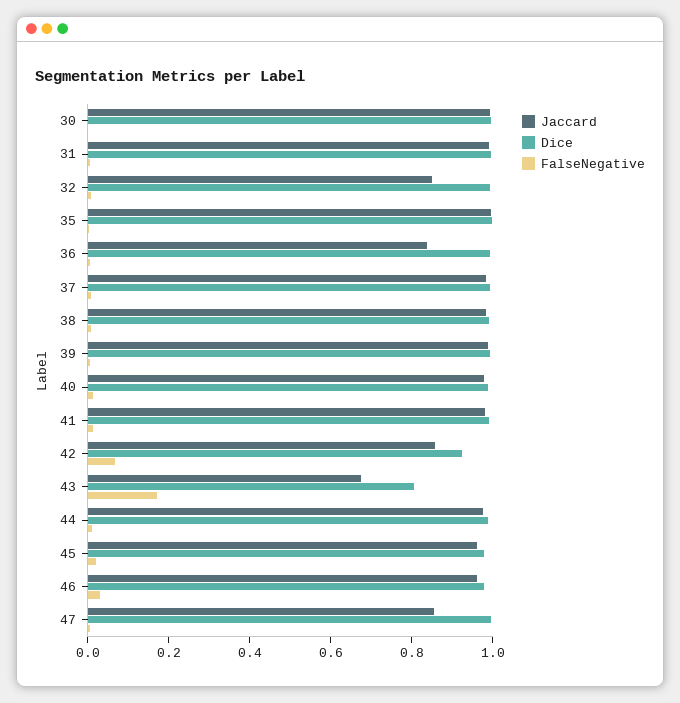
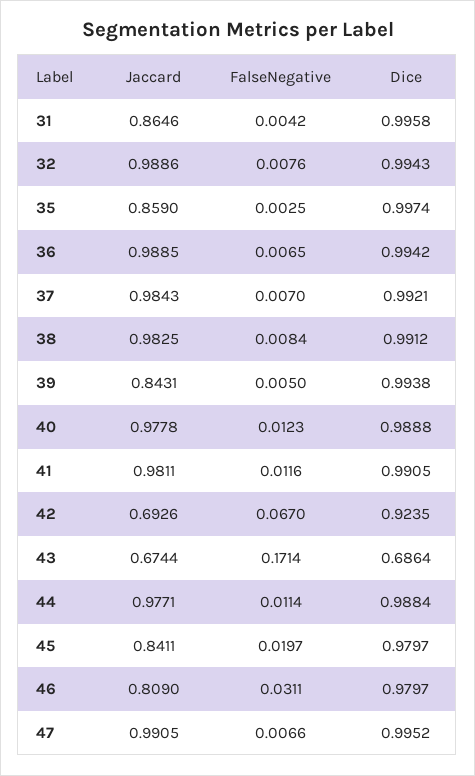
  {
    "Jaccard": {
-     "30": 1,
-     "31": 1,
+     "31": 0.8646,
-     "32": 0.85,
+     "32": 0.9886,
-     "35": 1,
+     "35": 0.859,
-     "36": 0.85,
+     "36": 0.9885,
      "37": 0.9843,
      "38": 0.9825,
-     "39": 1,
+     "39": 0.8431,
      "40": 0.9778,
      "41": 0.9811,
-     "42": 0.85,
+     "42": 0.6926,
      "43": 0.6744,
      "44": 0.9771,
-     "45": 0.95,
+     "45": 0.8411,
-     "46": 0.95,
+     "46": 0.809,
-     "47": 0.85
+     "47": 0.9905
    },
    "Dice": {
-     "30": 1,
      "31": 0.9958,
      "32": 0.9943,
      "35": 0.9974,
      "36": 0.9942,
      "37": 0.9921,
      "38": 0.9912,
      "39": 0.9938,
      "40": 0.9888,
      "41": 0.9905,
      "42": 0.9235,
-     "43": 0.8,
+     "43": 0.6864,
      "44": 0.9884,
      "45": 0.9797,
      "46": 0.9797,
      "47": 0.9952
    },
    "FalseNegative": {
-     "30": 0,
      "31": 0.0042,
      "32": 0.0076,
      "35": 0.0025,
      "36": 0.0065,
      "37": 0.007,
      "38": 0.0084,
      "39": 0.005,
      "40": 0.0123,
      "41": 0.0116,
      "42": 0.067,
      "43": 0.1714,
      "44": 0.0114,
      "45": 0.0197,
      "46": 0.0311,
      "47": 0.0066
    }
  }

